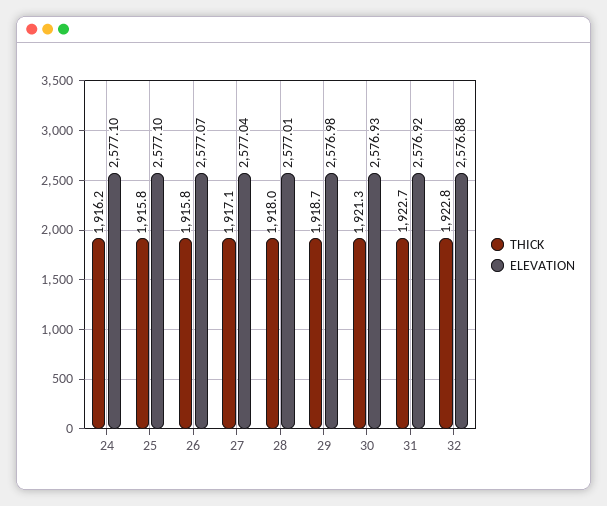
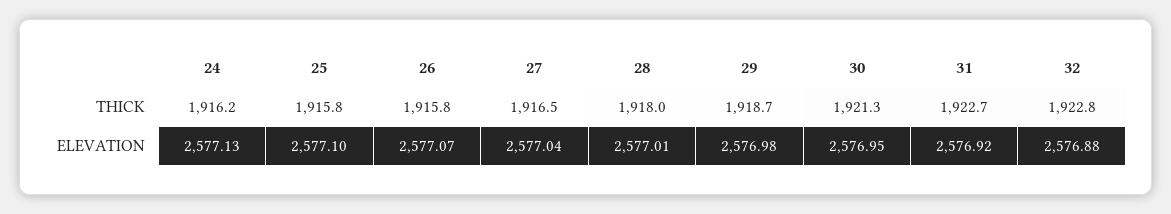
  {
    "THICK": {
      "24": 1916.2,
      "25": 1915.8,
      "26": 1915.8,
-     "27": 1917.1,
+     "27": 1916.5,
      "28": 1918,
      "29": 1918.7,
      "30": 1921.3,
      "31": 1922.7,
      "32": 1922.8
    },
    "ELEVATION": {
-     "24": 2577.1,
+     "24": 2577.13,
      "25": 2577.1,
      "26": 2577.07,
      "27": 2577.04,
      "28": 2577.01,
      "29": 2576.98,
-     "30": 2576.93,
+     "30": 2576.95,
      "31": 2576.92,
      "32": 2576.88
    }
  }

